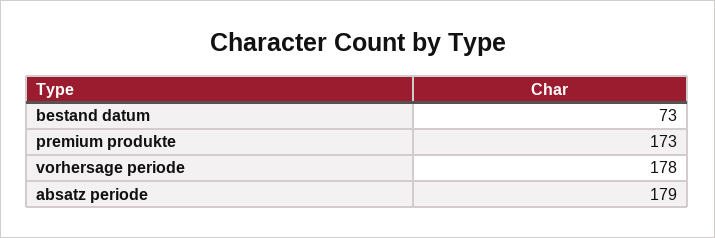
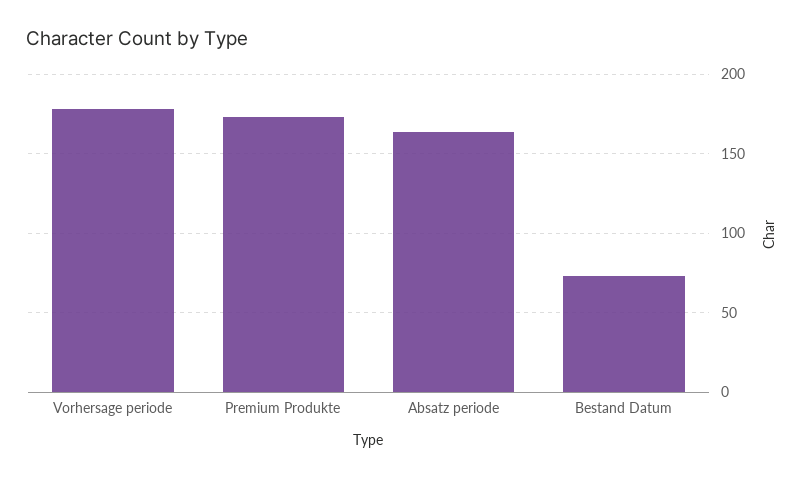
  {
    "bestand datum": 73,
    "premium produkte": 173,
    "vorhersage periode": 178,
-   "absatz periode": 179
+   "absatz periode": 165
  }

